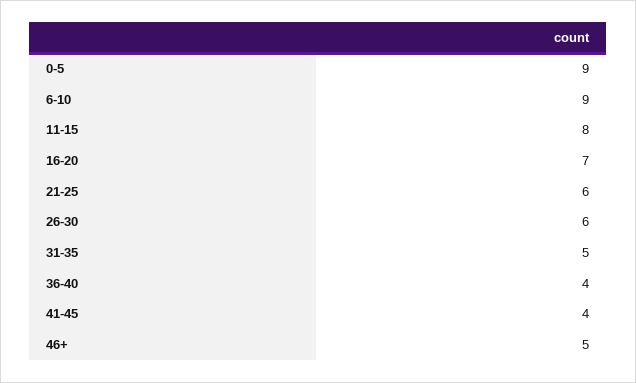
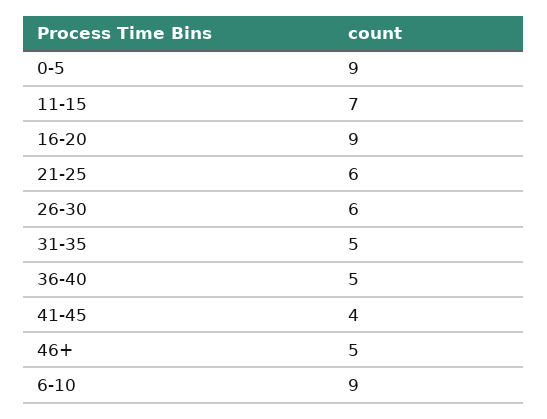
  {
    "0-5": 9,
    "6-10": 9,
-   "11-15": 8,
+   "11-15": 7,
-   "16-20": 7,
+   "16-20": 9,
    "21-25": 6,
    "26-30": 6,
    "31-35": 5,
-   "36-40": 4,
+   "36-40": 5,
    "41-45": 4,
    "46+": 5
  }

